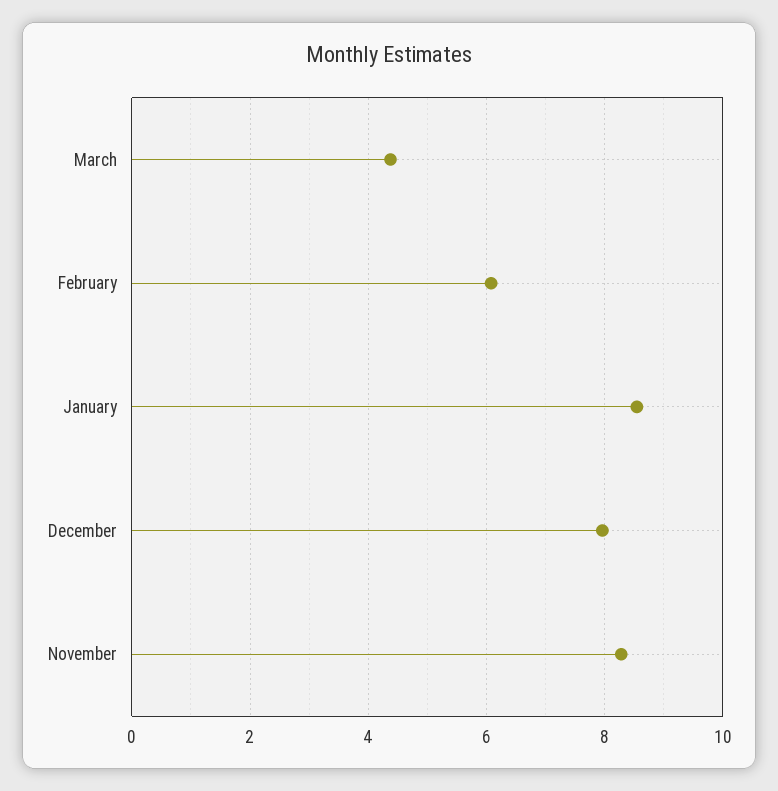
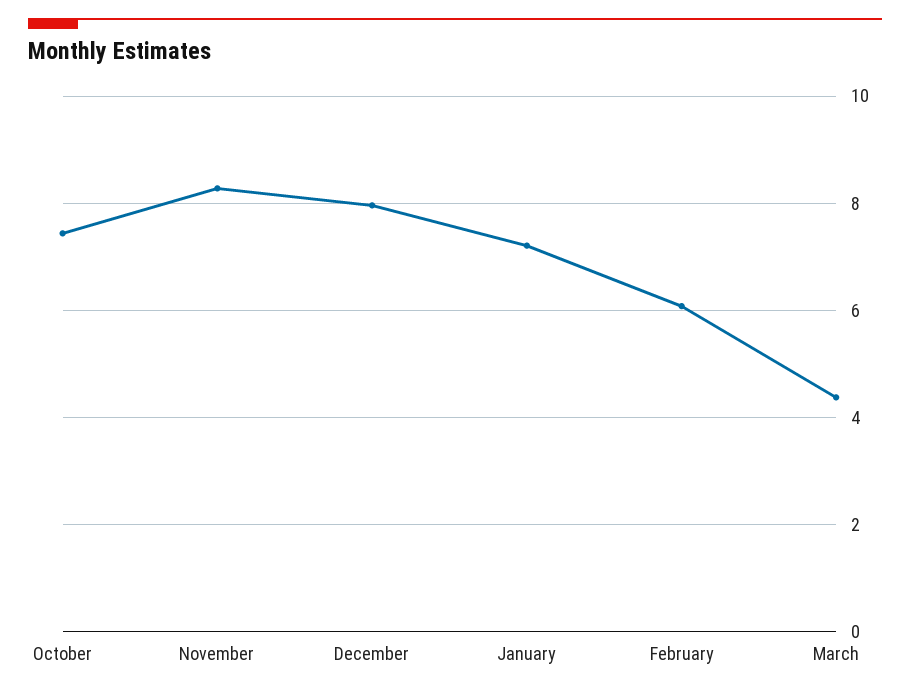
  {
    "March": 4.4,
    "February": 6,
-   "January": 8.6,
+   "January": 7.2,
    "December": 8,
-   "November": 8.2
+   "November": 8.2,
+   "October": 7.4
  }

